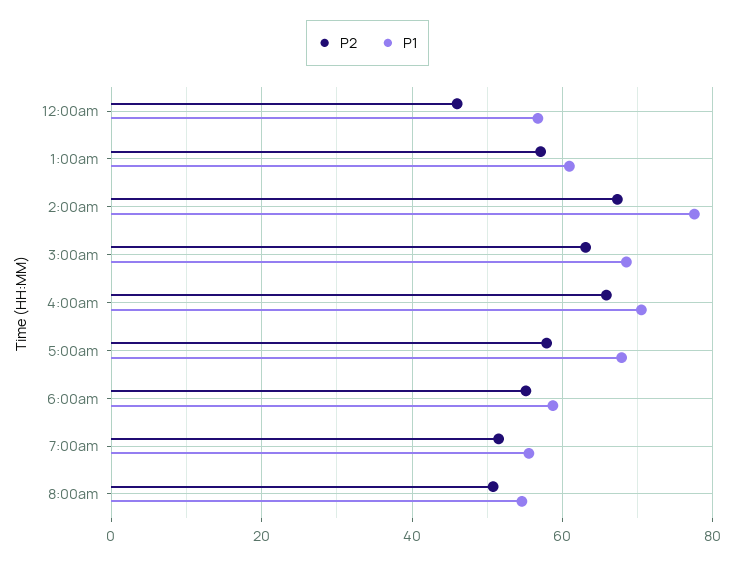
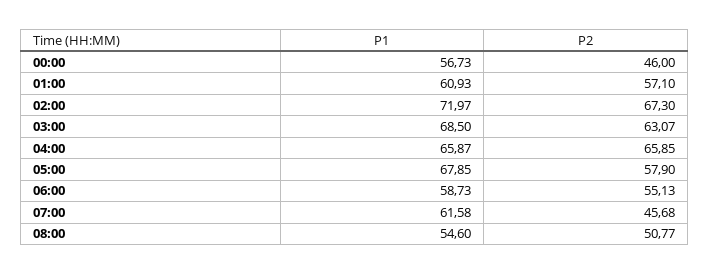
  {
    "P2": {
      "12:00am": 46,
      "1:00am": 57.1,
      "2:00am": 67.3,
      "3:00am": 63.07,
      "4:00am": 65.85,
      "5:00am": 57.9,
      "6:00am": 55.13,
-     "7:00am": 52,
+     "7:00am": 45.68,
      "8:00am": 50.77
    },
    "P1": {
      "12:00am": 56.73,
      "1:00am": 60.93,
-     "2:00am": 78,
+     "2:00am": 71.97,
      "3:00am": 68.5,
-     "4:00am": 70,
+     "4:00am": 65.87,
      "5:00am": 67.85,
      "6:00am": 58.73,
-     "7:00am": 56,
+     "7:00am": 61.58,
      "8:00am": 54.6
    }
  }

